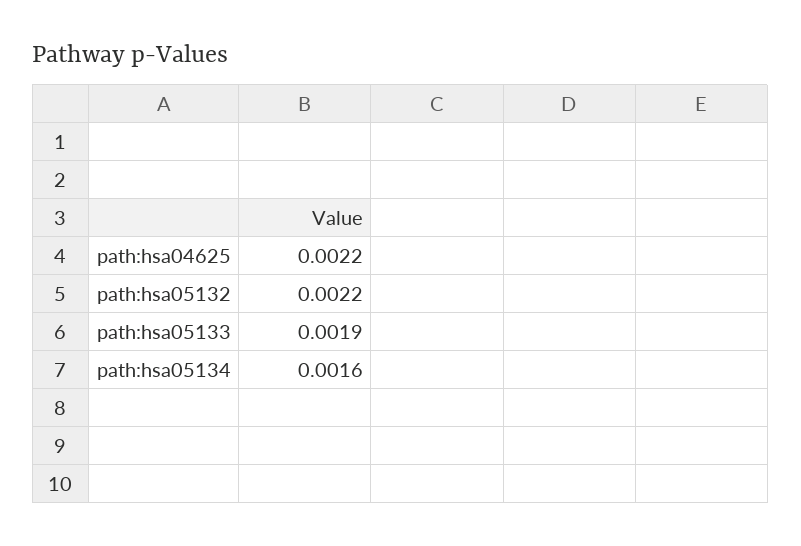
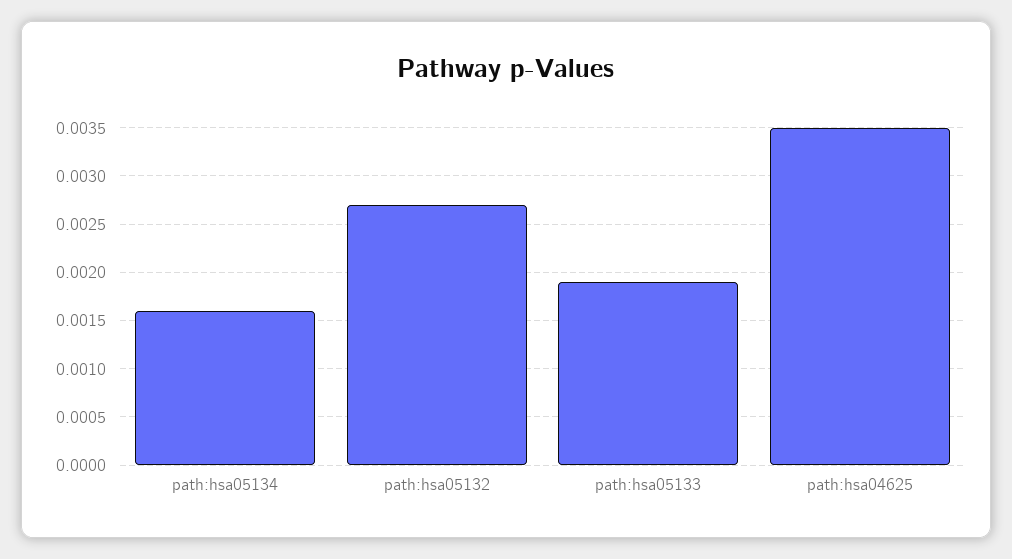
  {
-   "path:hsa04625": 0.0022,
+   "path:hsa04625": 0.0035,
-   "path:hsa05132": 0.0022,
+   "path:hsa05132": 0.0027,
    "path:hsa05133": 0.0019,
    "path:hsa05134": 0.0016
  }

